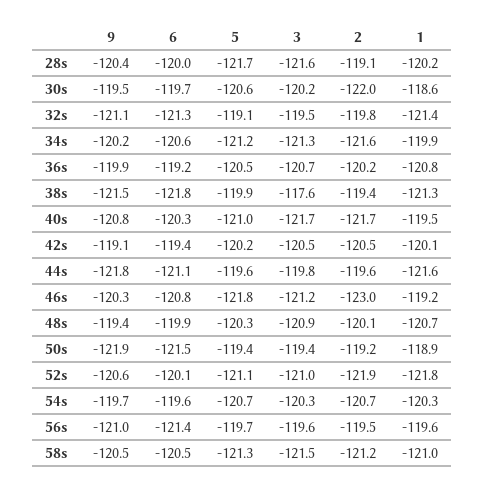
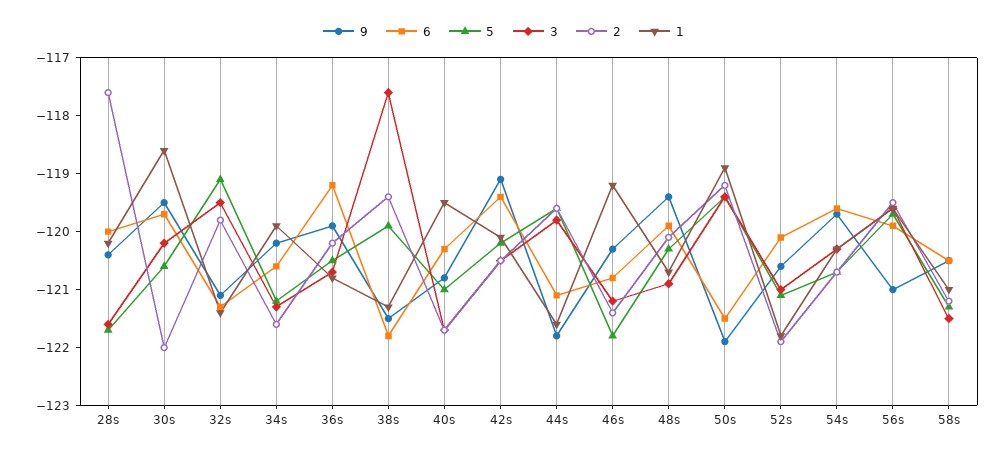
  {
    "9": {
      "28s": -120.4,
      "30s": -119.5,
      "32s": -121.1,
      "34s": -120.2,
      "36s": -119.9,
      "38s": -121.5,
      "40s": -120.8,
      "42s": -119.1,
      "44s": -121.8,
      "46s": -120.3,
      "48s": -119.4,
      "50s": -121.9,
      "52s": -120.6,
      "54s": -119.7,
      "56s": -121,
      "58s": -120.5
    },
    "6": {
      "28s": -120,
      "30s": -119.7,
      "32s": -121.3,
      "34s": -120.6,
      "36s": -119.2,
      "38s": -121.8,
      "40s": -120.3,
      "42s": -119.4,
      "44s": -121.1,
      "46s": -120.8,
      "48s": -119.9,
      "50s": -121.5,
      "52s": -120.1,
      "54s": -119.6,
-     "56s": -121.4,
+     "56s": -120,
      "58s": -120.5
    },
    "5": {
      "28s": -121.7,
      "30s": -120.6,
      "32s": -119.1,
      "34s": -121.2,
      "36s": -120.5,
      "38s": -119.9,
      "40s": -121,
      "42s": -120.2,
      "44s": -119.6,
      "46s": -121.8,
      "48s": -120.3,
      "50s": -119.4,
      "52s": -121.1,
      "54s": -120.7,
      "56s": -119.7,
      "58s": -121.3
    },
    "3": {
      "28s": -121.6,
      "30s": -120.2,
      "32s": -119.5,
      "34s": -121.3,
      "36s": -120.7,
      "38s": -117.6,
      "40s": -121.7,
      "42s": -120.5,
      "44s": -119.8,
      "46s": -121.2,
      "48s": -120.9,
      "50s": -119.4,
      "52s": -121,
      "54s": -120.3,
      "56s": -119.6,
      "58s": -121.5
    },
    "2": {
-     "28s": -119.1,
+     "28s": -117.5,
      "30s": -122,
      "32s": -119.8,
      "34s": -121.6,
      "36s": -120.2,
      "38s": -119.4,
      "40s": -121.7,
      "42s": -120.5,
      "44s": -119.6,
-     "46s": -123,
+     "46s": -121.5,
      "48s": -120.1,
      "50s": -119.2,
      "52s": -121.9,
      "54s": -120.7,
      "56s": -119.5,
      "58s": -121.2
    },
    "1": {
      "28s": -120.2,
      "30s": -118.6,
      "32s": -121.4,
      "34s": -119.9,
      "36s": -120.8,
      "38s": -121.3,
      "40s": -119.5,
      "42s": -120.1,
      "44s": -121.6,
      "46s": -119.2,
      "48s": -120.7,
      "50s": -118.9,
      "52s": -121.8,
      "54s": -120.3,
      "56s": -119.6,
      "58s": -121
    }
  }

